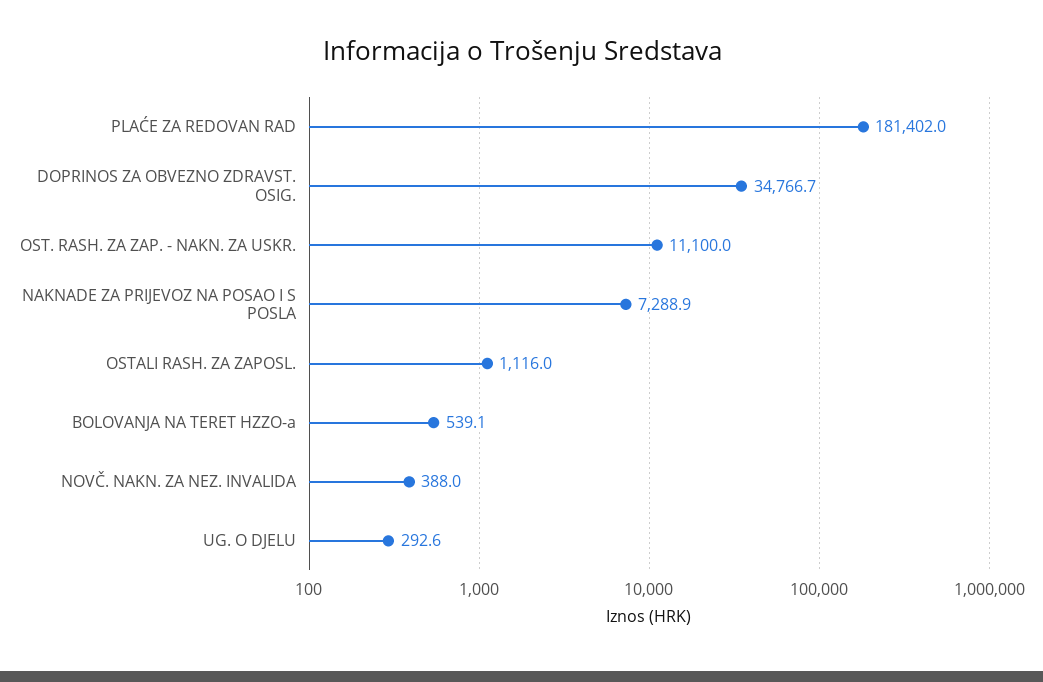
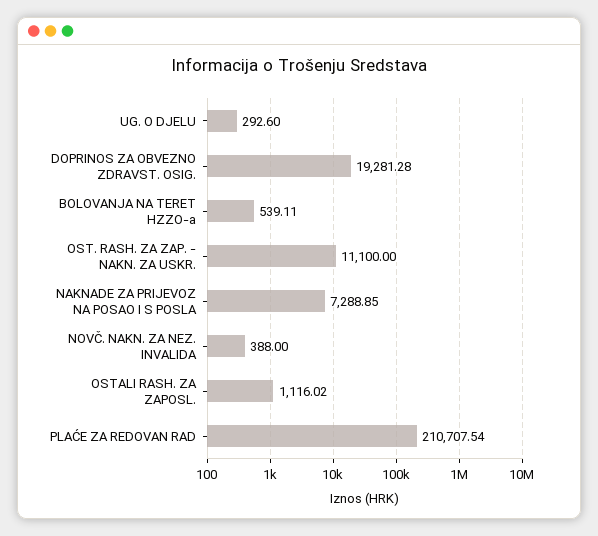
  {
-   "PLAĆE ZA REDOVAN RAD": 181402,
+   "PLAĆE ZA REDOVAN RAD": 210707.54,
-   "DOPRINOS ZA OBVEZNO ZDRAVST. OSIG.": 34766.7,
+   "DOPRINOS ZA OBVEZNO ZDRAVST. OSIG.": 19281.28,
    "OST. RASH. ZA ZAP. - NAKN. ZA USKR.": 11100,
    "NAKNADE ZA PRIJEVOZ NA POSAO I S POSLA": 7288.85,
    "OSTALI RASH. ZA ZAPOSL.": 1116.02,
    "BOLOVANJA NA TERET HZZO-a": 539.11,
    "NOVČ. NAKN. ZA NEZ. INVALIDA": 388,
    "UG. O DJELU": 292.6
  }

